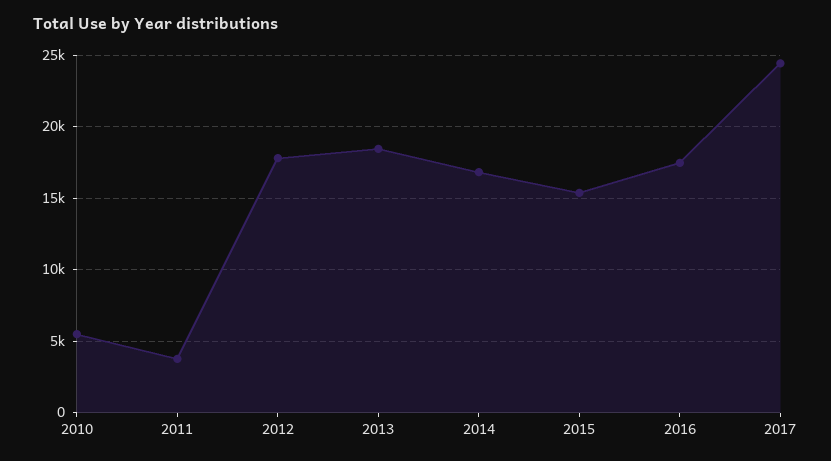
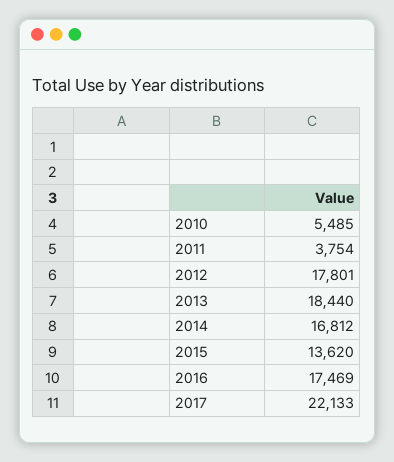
  {
    "2010": 5485,
    "2011": 3754,
    "2012": 17801,
    "2013": 18440,
    "2014": 16812,
-   "2015": 15500,
+   "2015": 13620,
    "2016": 17469,
-   "2017": 24500
+   "2017": 22133
  }

